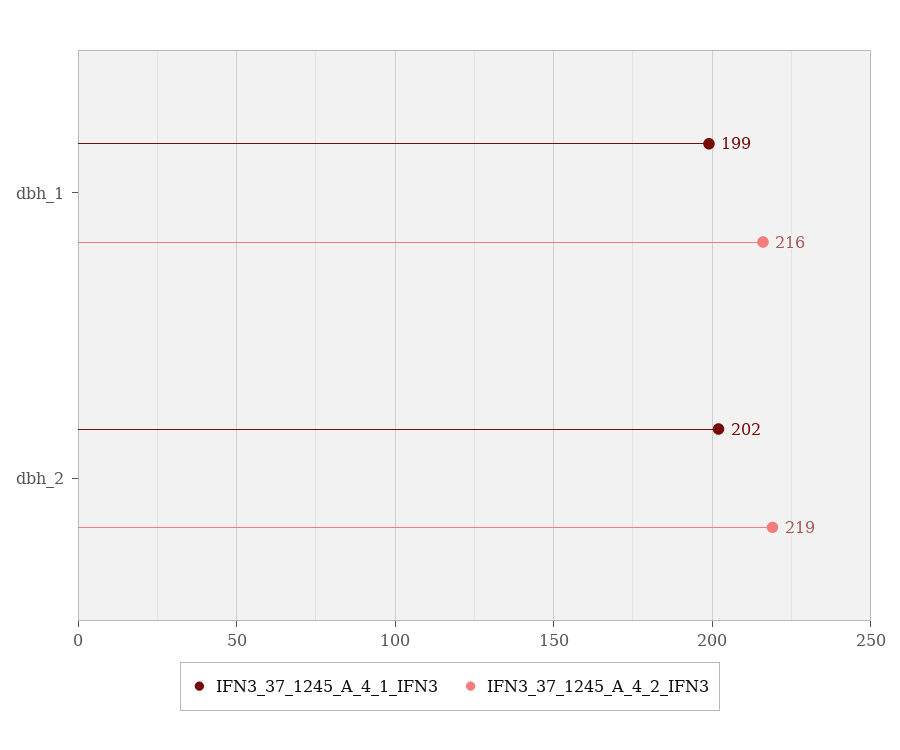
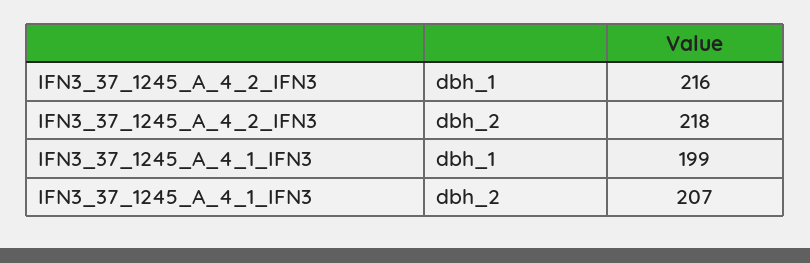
  {
    "IFN3_37_1245_A_4_1_IFN3": {
      "dbh_1": 199,
-     "dbh_2": 202
+     "dbh_2": 207
    },
    "IFN3_37_1245_A_4_2_IFN3": {
      "dbh_1": 216,
-     "dbh_2": 219
+     "dbh_2": 218
    }
  }

